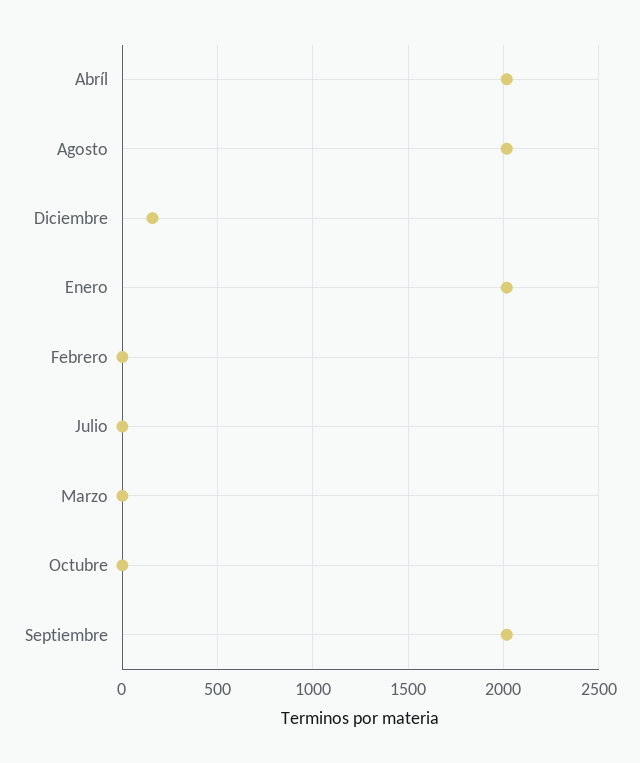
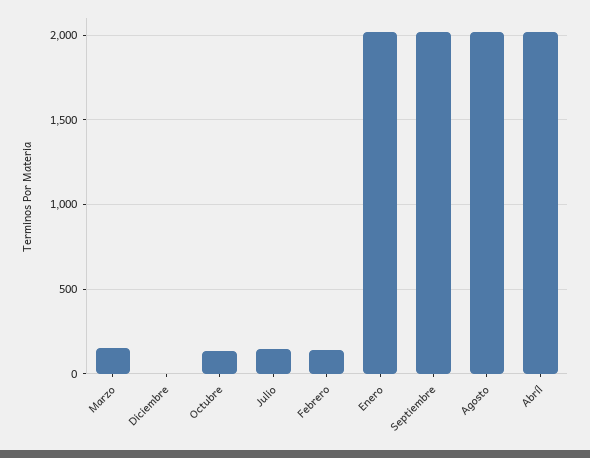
  {
    "Abríl": 2000,
    "Agosto": 2000,
-   "Diciembre": 150,
+   "Diciembre": 0,
    "Enero": 2000,
-   "Febrero": 0,
+   "Febrero": 150,
-   "Julio": 0,
+   "Julio": 150,
-   "Marzo": 0,
+   "Marzo": 150,
-   "Octubre": 0,
+   "Octubre": 150,
    "Septiembre": 2000
  }

